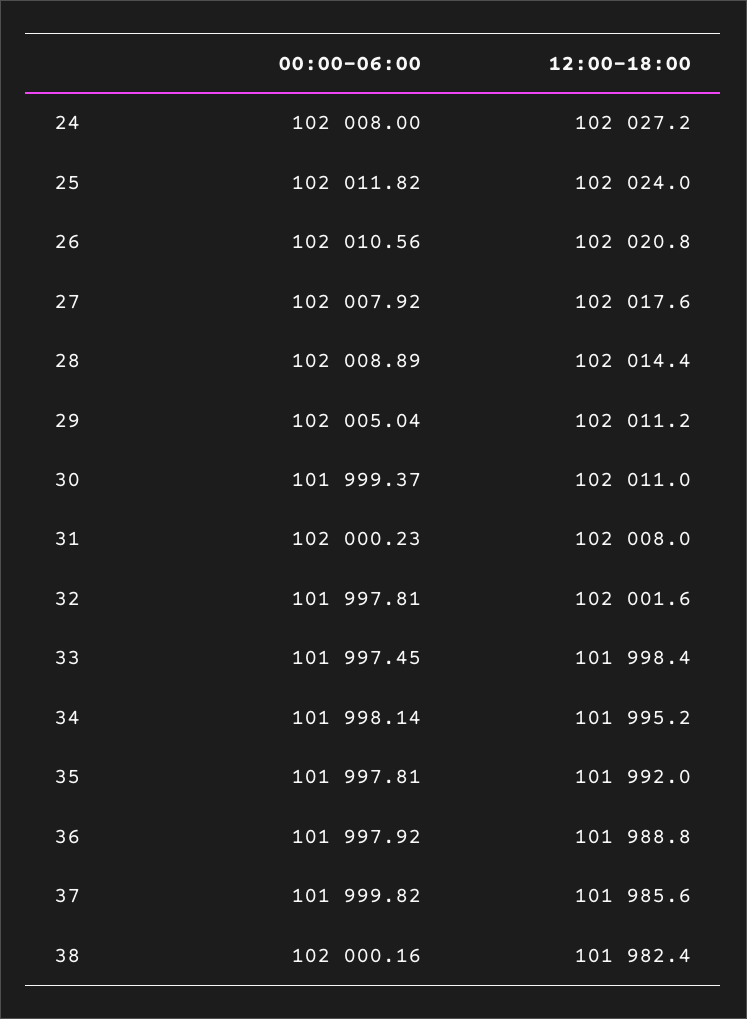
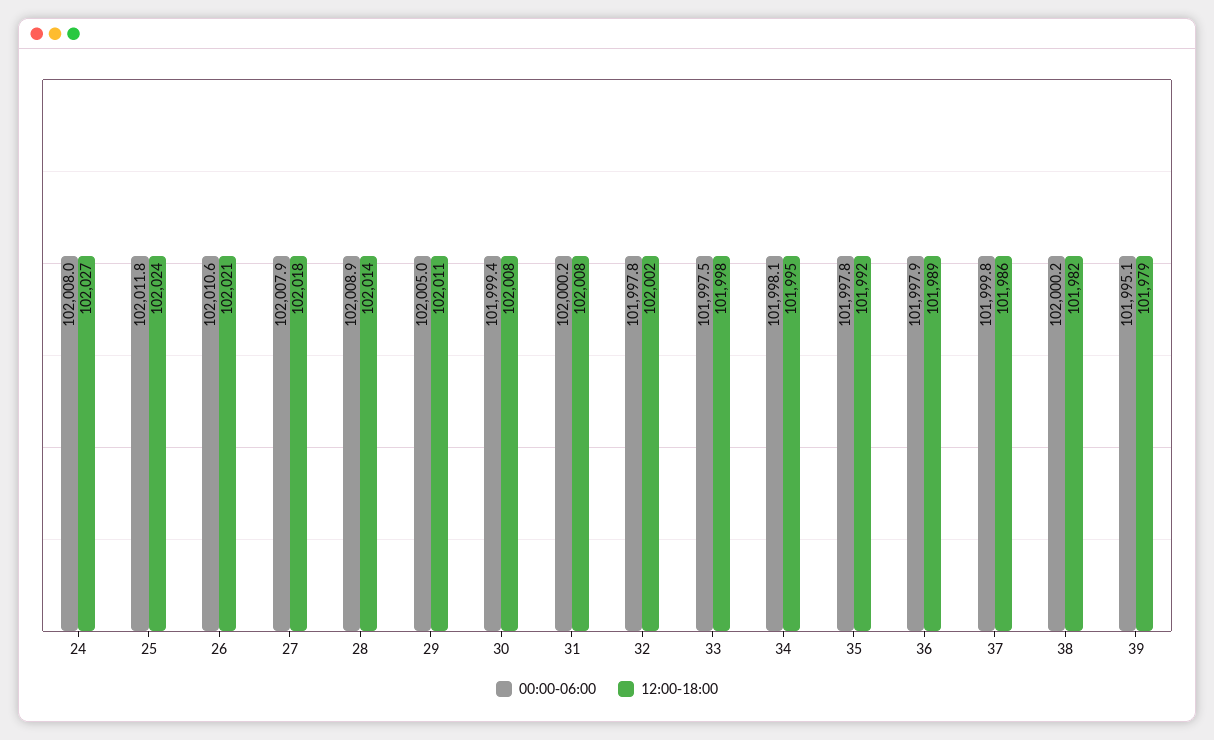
  {
    "00:00-06:00": {
      "24": 102008,
      "25": 102011.82,
      "26": 102010.56,
      "27": 102007.92,
      "28": 102008.89,
      "29": 102005.04,
      "30": 101999.37,
      "31": 102000.23,
      "32": 101997.81,
      "33": 101997.45,
      "34": 101998.14,
      "35": 101997.81,
      "36": 101997.92,
      "37": 101999.82,
-     "38": 102000.16
+     "38": 102000.16,
+     "39": 101995.1
    },
    "12:00-18:00": {
      "24": 102027.2,
      "25": 102024,
      "26": 102020.8,
      "27": 102017.6,
      "28": 102014.4,
      "29": 102011.2,
-     "30": 102011,
+     "30": 102008,
      "31": 102008,
      "32": 102001.6,
      "33": 101998.4,
      "34": 101995.2,
      "35": 101992,
      "36": 101988.8,
      "37": 101985.6,
-     "38": 101982.4
+     "38": 101982.4,
+     "39": 101979
    }
  }

